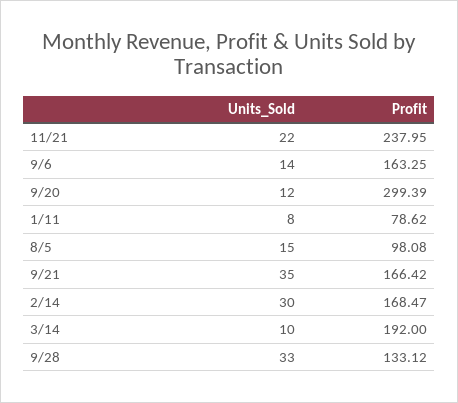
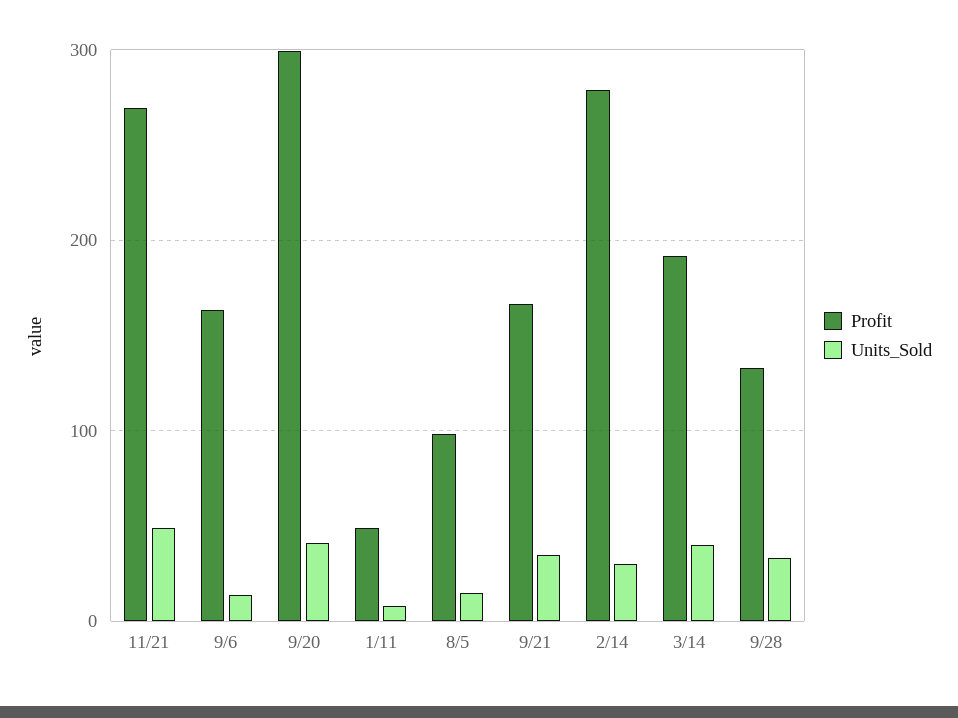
  {
    "Units_Sold": {
-     "11/21": 22,
+     "11/21": 50,
      "9/6": 14,
-     "9/20": 12,
+     "9/20": 40,
      "1/11": 8,
      "8/5": 15,
      "9/21": 35,
      "2/14": 30,
-     "3/14": 10,
+     "3/14": 40,
      "9/28": 33
    },
    "Profit": {
-     "11/21": 237.95,
+     "11/21": 270,
      "9/6": 163.25,
      "9/20": 299.39,
-     "1/11": 78.62,
+     "1/11": 50,
      "8/5": 98.08,
      "9/21": 166.42,
-     "2/14": 168.47,
+     "2/14": 280,
      "3/14": 192,
      "9/28": 133.12
    }
  }

